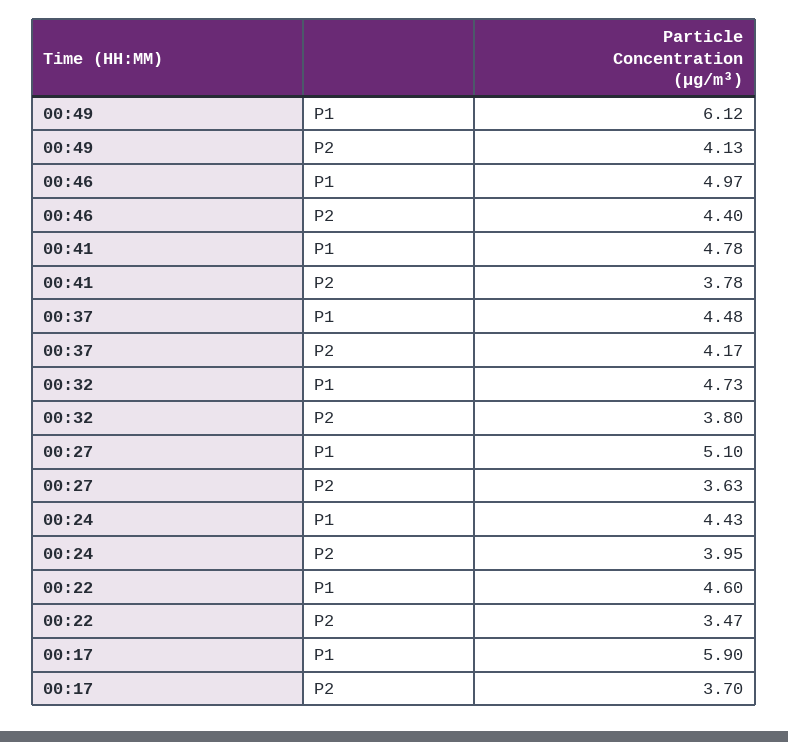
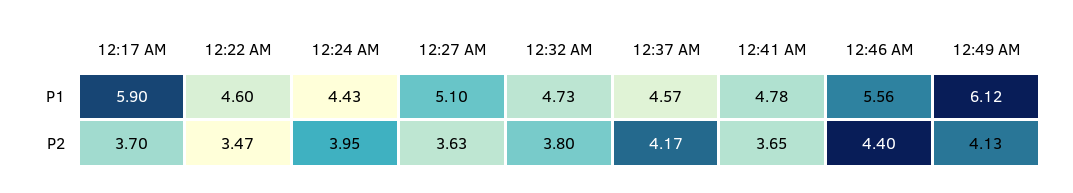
  {
    "00:49": {
      "P1": 6.12,
      "P2": 4.13
    },
    "00:46": {
-     "P1": 4.97,
+     "P1": 5.56,
      "P2": 4.4
    },
    "00:41": {
      "P1": 4.78,
-     "P2": 3.78
+     "P2": 3.65
    },
    "00:37": {
-     "P1": 4.48,
+     "P1": 4.57,
      "P2": 4.17
    },
    "00:32": {
      "P1": 4.73,
      "P2": 3.8
    },
    "00:27": {
      "P1": 5.1,
      "P2": 3.63
    },
    "00:24": {
      "P1": 4.43,
      "P2": 3.95
    },
    "00:22": {
      "P1": 4.6,
      "P2": 3.47
    },
    "00:17": {
      "P1": 5.9,
      "P2": 3.7
    }
  }

